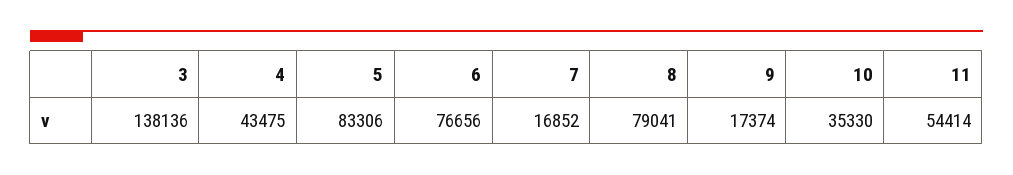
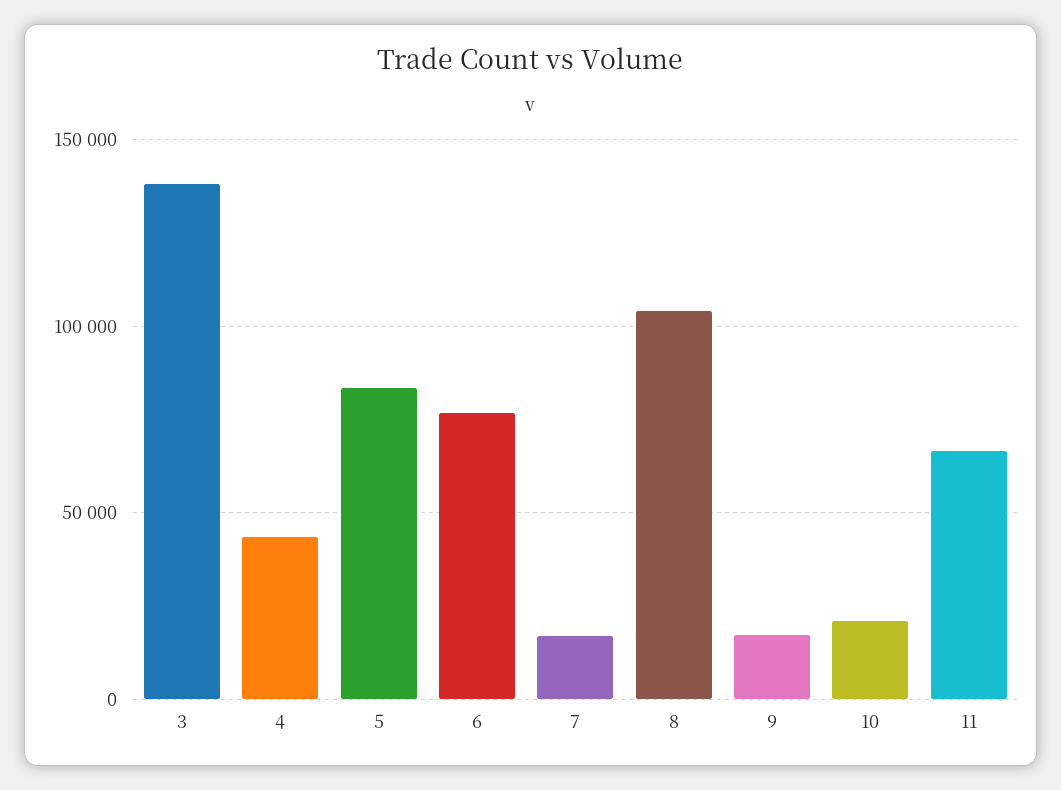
  {
    "3": 138136,
    "4": 43475,
    "5": 83306,
    "6": 76656,
    "7": 16852,
-   "8": 79041,
+   "8": 105000,
    "9": 17374,
-   "10": 35330,
+   "10": 20000,
-   "11": 54414
+   "11": 65000
  }

